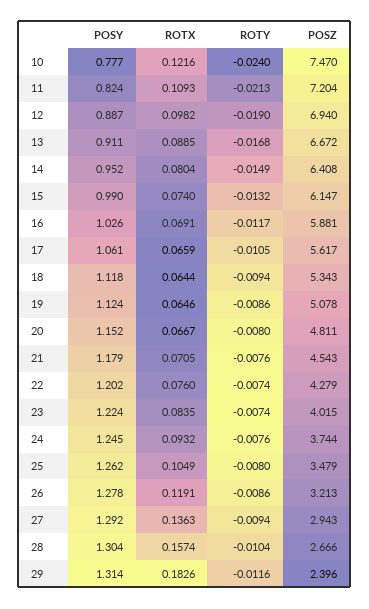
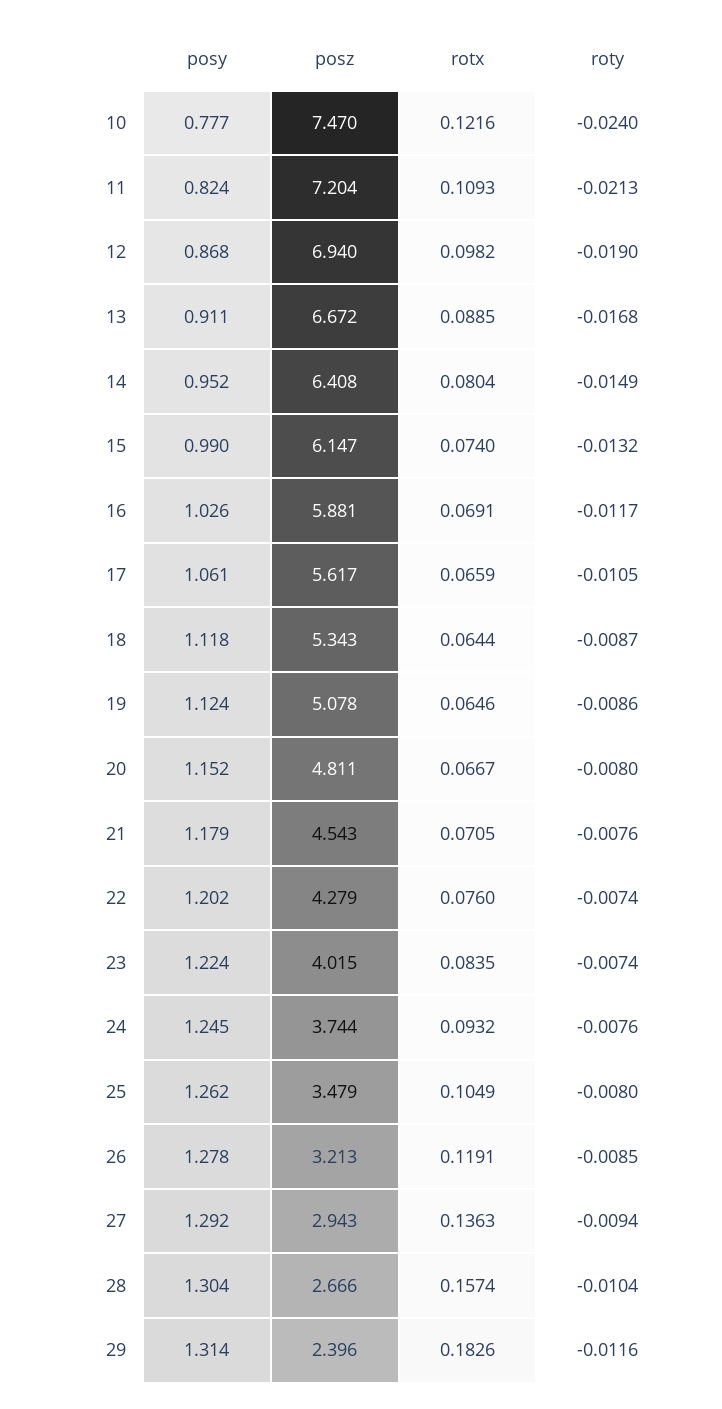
  {
    "POSY": {
      "10": 0.777,
      "11": 0.824,
-     "12": 0.887,
+     "12": 0.868,
      "13": 0.911,
      "14": 0.952,
      "15": 0.99,
      "16": 1.026,
      "17": 1.061,
      "18": 1.118,
      "19": 1.124,
      "20": 1.152,
      "21": 1.179,
      "22": 1.202,
      "23": 1.224,
      "24": 1.245,
      "25": 1.262,
      "26": 1.278,
      "27": 1.292,
      "28": 1.304,
      "29": 1.314
    },
    "ROTX": {
      "10": 0.1216,
      "11": 0.1093,
      "12": 0.0982,
      "13": 0.0885,
      "14": 0.0804,
      "15": 0.074,
      "16": 0.0691,
      "17": 0.0659,
      "18": 0.0644,
      "19": 0.0646,
      "20": 0.0667,
      "21": 0.0705,
      "22": 0.076,
      "23": 0.0835,
      "24": 0.0932,
      "25": 0.1049,
      "26": 0.1191,
      "27": 0.1363,
      "28": 0.1574,
      "29": 0.1826
    },
    "ROTY": {
      "10": -0.024,
      "11": -0.0213,
      "12": -0.019,
      "13": -0.0168,
      "14": -0.0149,
      "15": -0.0132,
      "16": -0.0117,
      "17": -0.0105,
-     "18": -0.0094,
+     "18": -0.0087,
      "19": -0.0086,
      "20": -0.008,
      "21": -0.0076,
      "22": -0.0074,
      "23": -0.0074,
      "24": -0.0076,
      "25": -0.008,
-     "26": -0.0086,
+     "26": -0.0085,
      "27": -0.0094,
      "28": -0.0104,
      "29": -0.0116
    },
    "POSZ": {
      "10": 7.47,
      "11": 7.204,
      "12": 6.94,
      "13": 6.672,
      "14": 6.408,
      "15": 6.147,
      "16": 5.881,
      "17": 5.617,
      "18": 5.343,
      "19": 5.078,
      "20": 4.811,
      "21": 4.543,
      "22": 4.279,
      "23": 4.015,
      "24": 3.744,
      "25": 3.479,
      "26": 3.213,
      "27": 2.943,
      "28": 2.666,
      "29": 2.396
    }
  }

